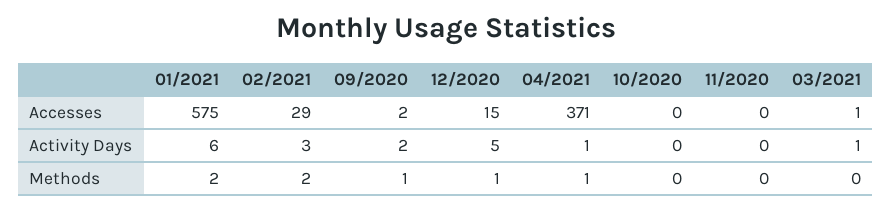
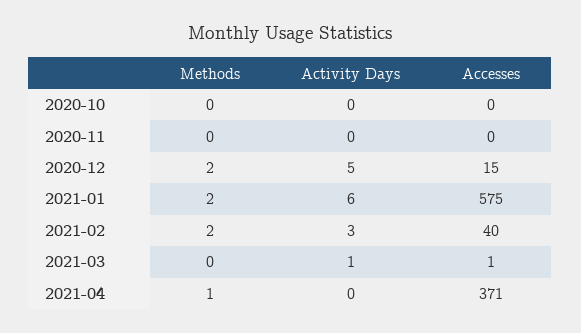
  {
    "01/2021": {
      "Accesses": 575,
      "Activity Days": 6,
      "Methods": 2
    },
    "02/2021": {
-     "Accesses": 29,
+     "Accesses": 40,
      "Activity Days": 3,
      "Methods": 2
    },
-   "09/2020": {
-     "Accesses": 2,
-     "Activity Days": 2,
-     "Methods": 1
-   },
    "12/2020": {
      "Accesses": 15,
      "Activity Days": 5,
-     "Methods": 1
+     "Methods": 2
    },
    "04/2021": {
      "Accesses": 371,
-     "Activity Days": 1,
+     "Activity Days": 0,
      "Methods": 1
    },
    "10/2020": {
      "Accesses": 0,
      "Activity Days": 0,
      "Methods": 0
    },
    "11/2020": {
      "Accesses": 0,
      "Activity Days": 0,
      "Methods": 0
    },
    "03/2021": {
      "Accesses": 1,
      "Activity Days": 1,
      "Methods": 0
    }
  }

